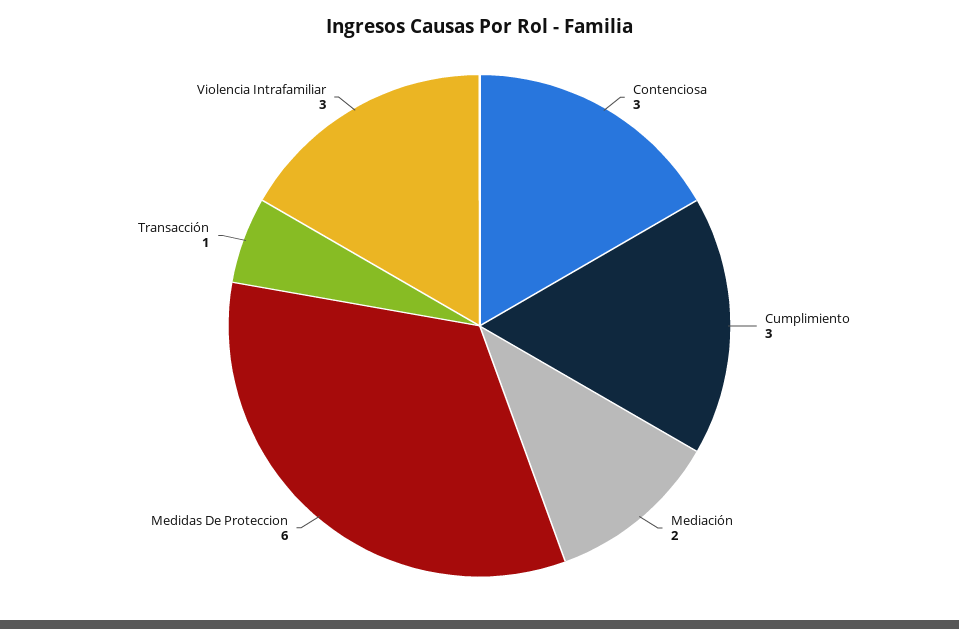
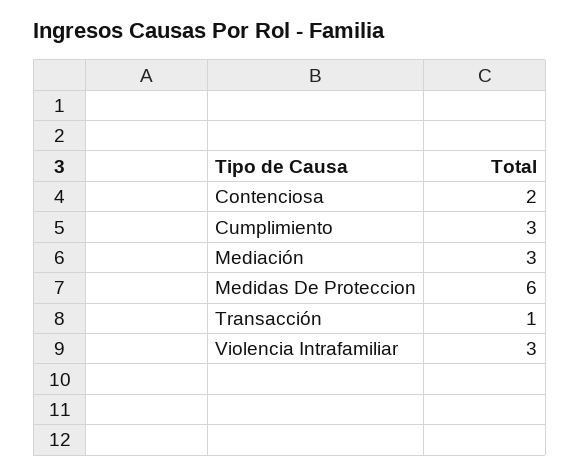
  {
-   "Contenciosa": 3,
+   "Contenciosa": 2,
    "Cumplimiento": 3,
-   "Mediación": 2,
+   "Mediación": 3,
    "Medidas De Proteccion": 6,
    "Transacción": 1,
    "Violencia Intrafamiliar": 3
  }

